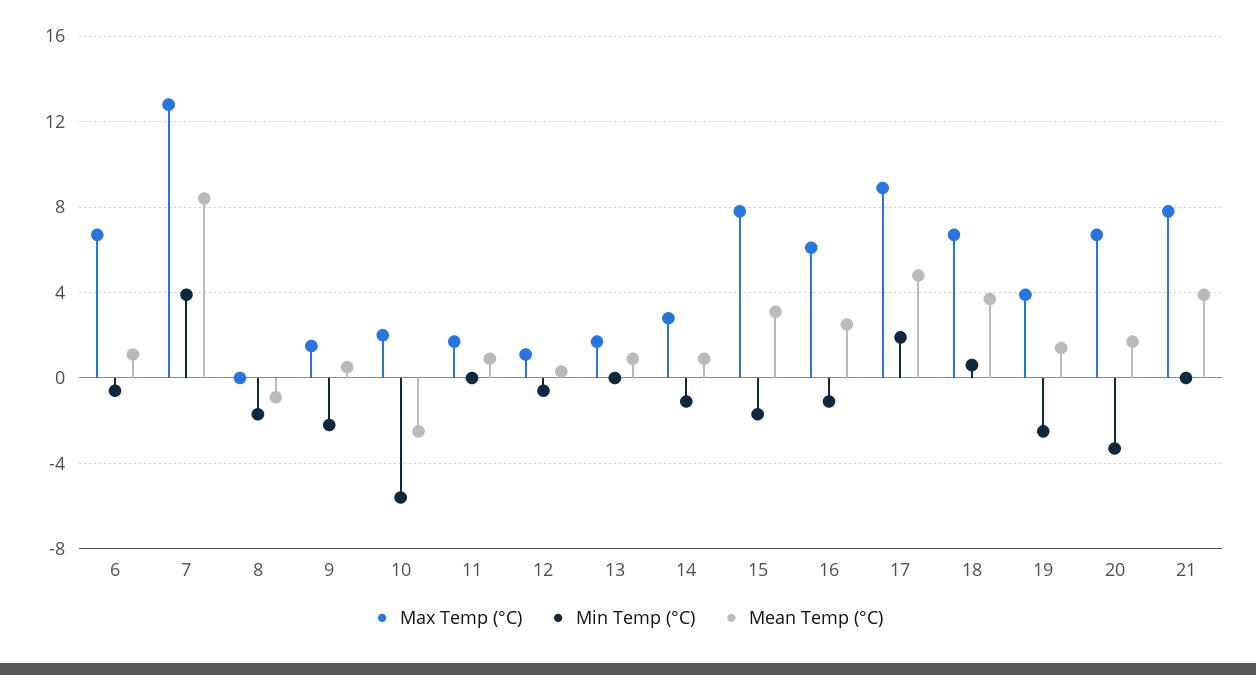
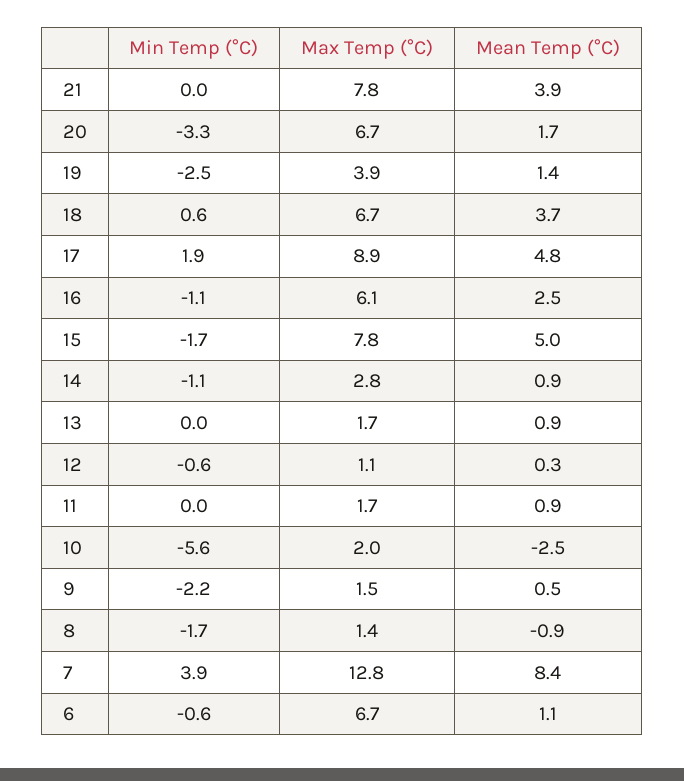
  {
    "Max Temp (°C)": {
      "6": 6.7,
      "7": 12.8,
-     "8": 0,
+     "8": 1.4,
      "9": 1.5,
      "10": 2,
      "11": 1.7,
      "12": 1.1,
      "13": 1.7,
      "14": 2.8,
      "15": 7.8,
      "16": 6.1,
      "17": 8.9,
      "18": 6.7,
      "19": 3.9,
      "20": 6.7,
      "21": 7.8
    },
    "Min Temp (°C)": {
      "6": -0.6,
      "7": 3.9,
      "8": -1.7,
      "9": -2.2,
      "10": -5.6,
      "11": 0,
      "12": -0.6,
      "13": 0,
      "14": -1.1,
      "15": -1.7,
      "16": -1.1,
      "17": 1.9,
      "18": 0.6,
      "19": -2.5,
      "20": -3.3,
      "21": 0
    },
    "Mean Temp (°C)": {
      "6": 1.1,
      "7": 8.4,
      "8": -0.9,
      "9": 0.5,
      "10": -2.5,
      "11": 0.9,
      "12": 0.3,
      "13": 0.9,
      "14": 0.9,
-     "15": 3,
+     "15": 5,
      "16": 2.5,
      "17": 4.8,
      "18": 3.7,
      "19": 1.4,
      "20": 1.7,
      "21": 3.9
    }
  }

